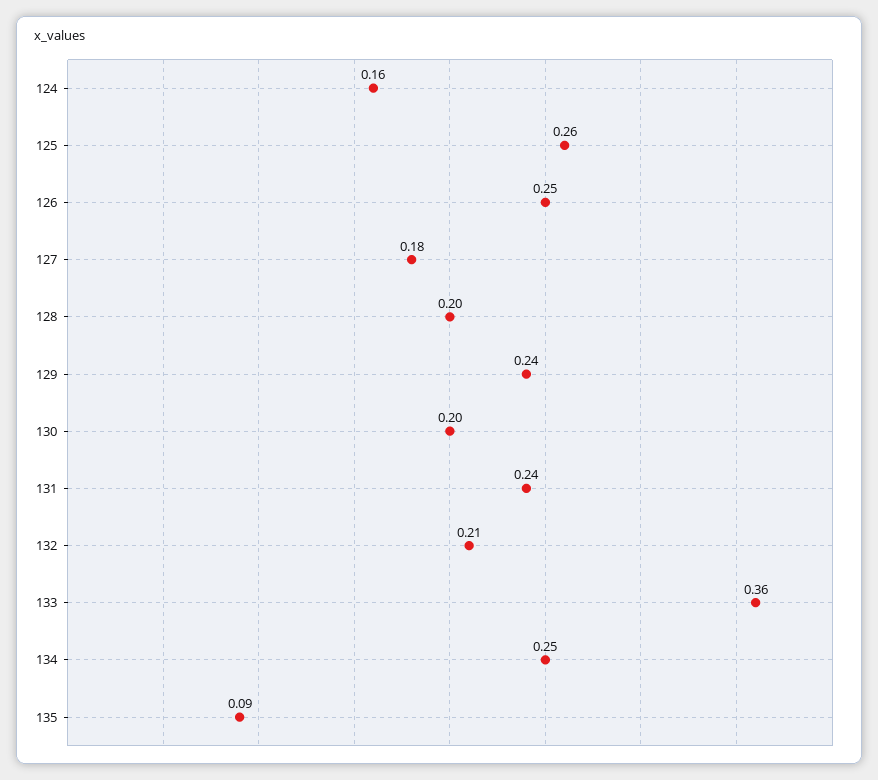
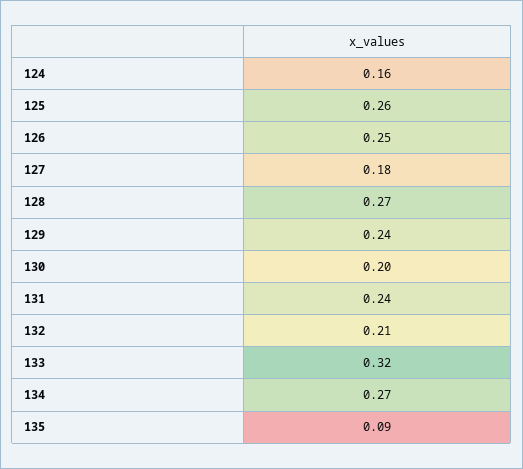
  {
    "124": 0.16,
    "125": 0.26,
    "126": 0.25,
    "127": 0.18,
-   "128": 0.2,
+   "128": 0.27,
    "129": 0.24,
    "130": 0.2,
    "131": 0.24,
    "132": 0.21,
-   "133": 0.36,
+   "133": 0.32,
-   "134": 0.25,
+   "134": 0.27,
    "135": 0.09
  }

